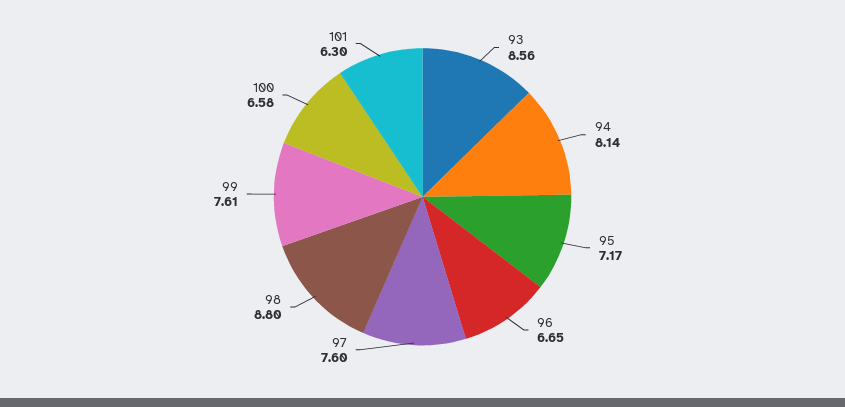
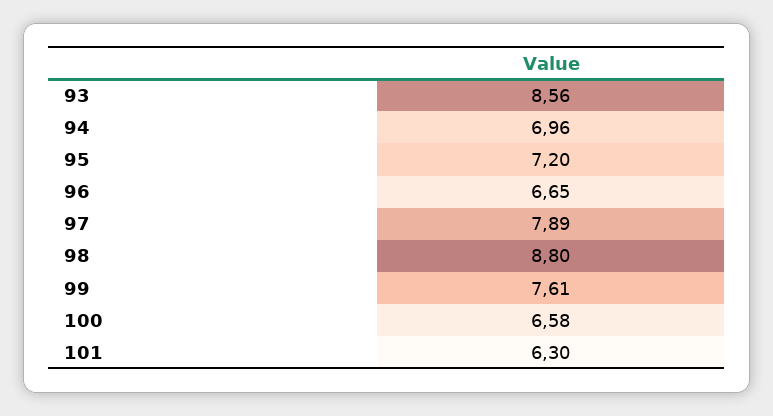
  {
    "93": 8.56,
-   "94": 8.14,
+   "94": 6.96,
-   "95": 7.17,
+   "95": 7.2,
    "96": 6.65,
-   "97": 7.6,
+   "97": 7.89,
    "98": 8.8,
    "99": 7.61,
    "100": 6.58,
    "101": 6.3
  }

